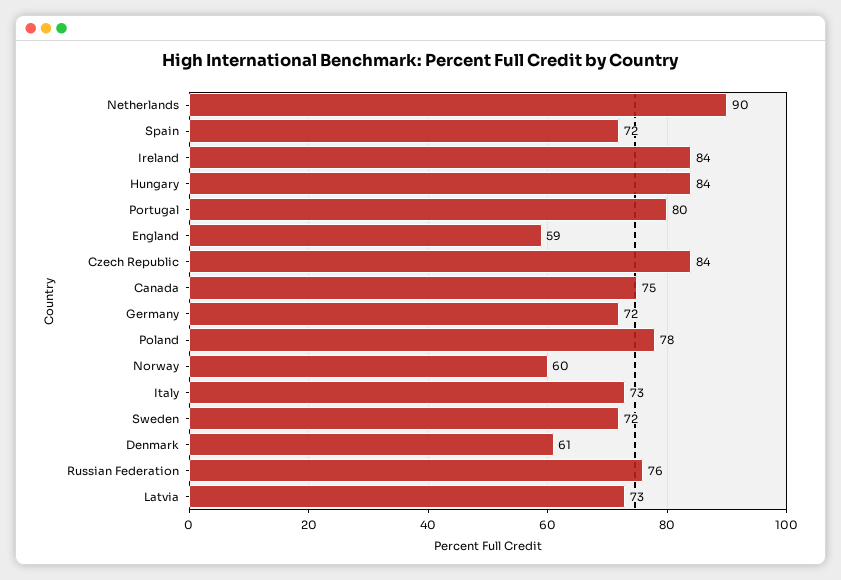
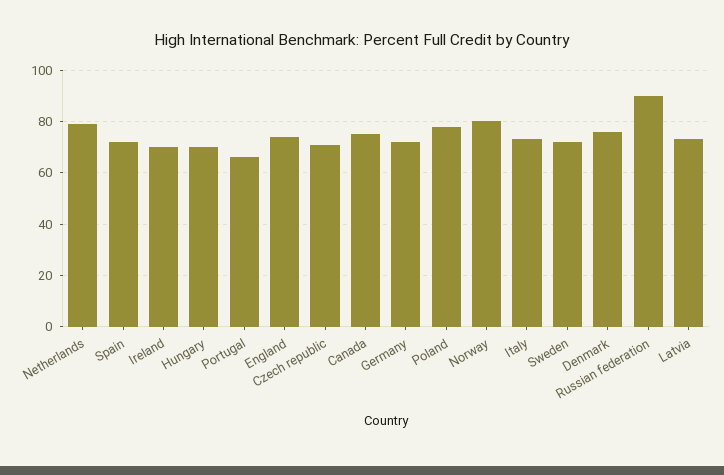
  {
-   "Netherlands": 90,
+   "Netherlands": 80,
    "Spain": 72,
-   "Ireland": 84,
+   "Ireland": 70,
-   "Hungary": 84,
+   "Hungary": 70,
-   "Portugal": 80,
+   "Portugal": 65,
-   "England": 59,
+   "England": 75,
-   "Czech Republic": 84,
+   "Czech Republic": 70,
    "Canada": 75,
    "Germany": 72,
    "Poland": 78,
-   "Norway": 60,
+   "Norway": 80,
    "Italy": 73,
    "Sweden": 72,
-   "Denmark": 61,
+   "Denmark": 75,
-   "Russian Federation": 76,
+   "Russian Federation": 90,
    "Latvia": 73
  }

